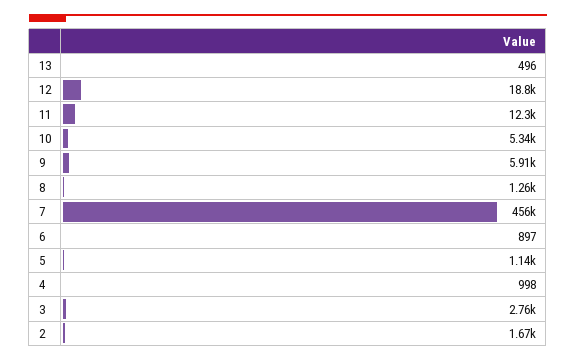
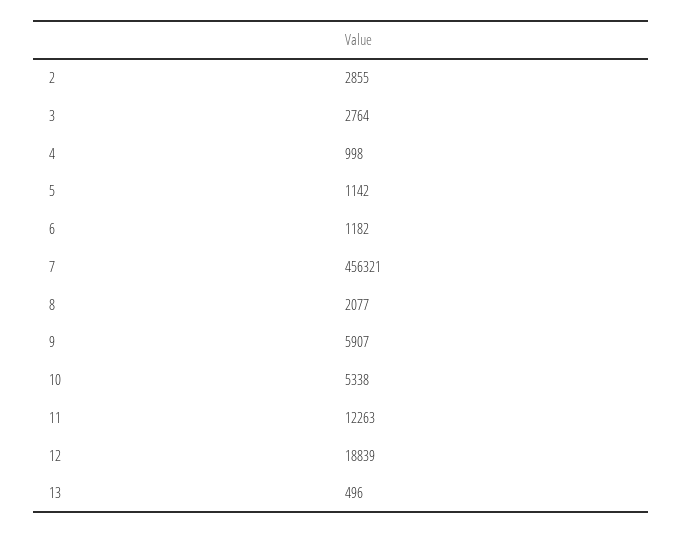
  {
    "13": 496,
    "12": 18839,
    "11": 12263,
    "10": 5338,
    "9": 5907,
-   "8": 1260,
+   "8": 2077,
    "7": 456321,
-   "6": 897,
+   "6": 1182,
    "5": 1142,
    "4": 998,
    "3": 2764,
-   "2": 1670
+   "2": 2855
  }

